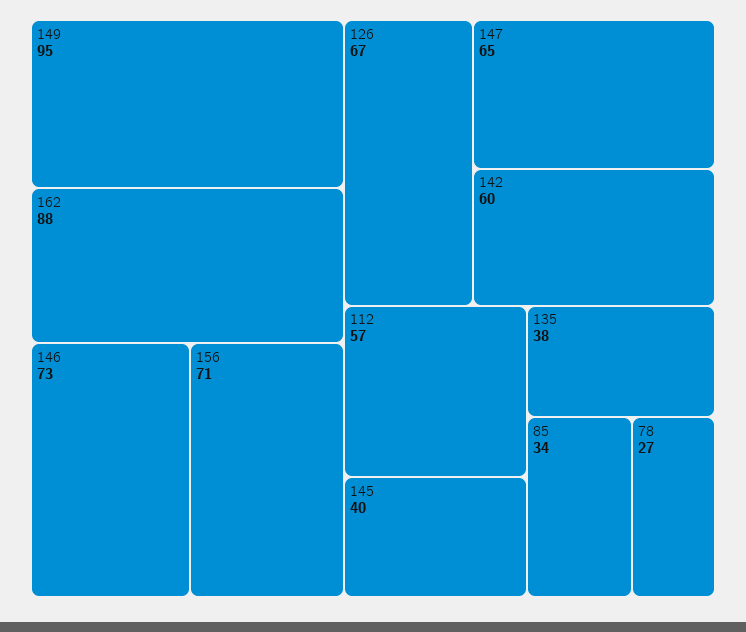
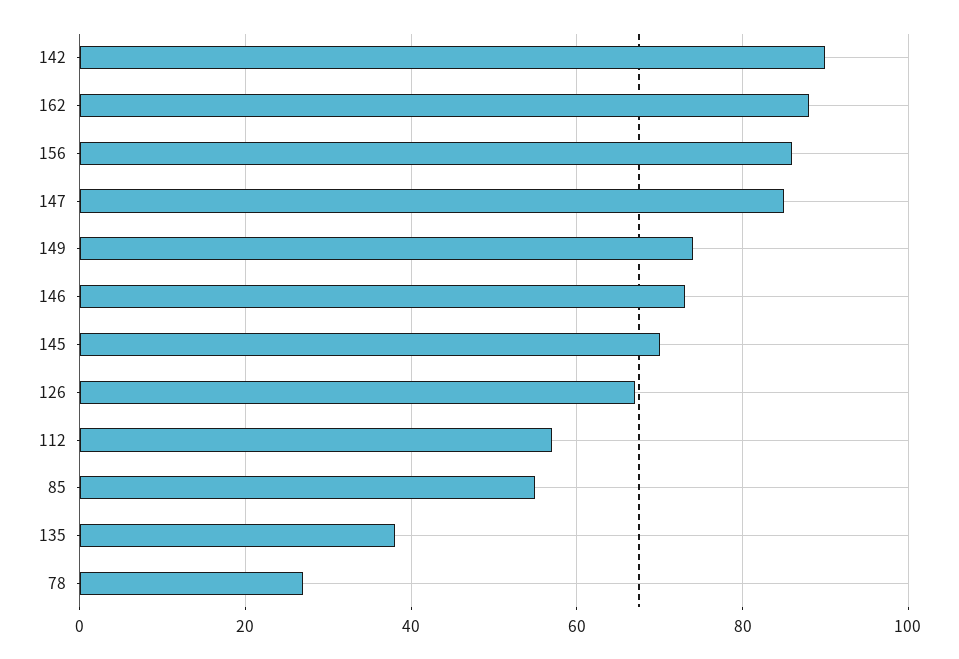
  {
-   "149": 95,
+   "149": 75,
    "162": 88,
    "146": 73,
-   "156": 71,
+   "156": 85,
    "126": 67,
-   "147": 65,
+   "147": 85,
-   "142": 60,
+   "142": 90,
    "112": 57,
-   "145": 40,
+   "145": 70,
    "135": 38,
-   "85": 34,
+   "85": 55,
    "78": 27
  }

